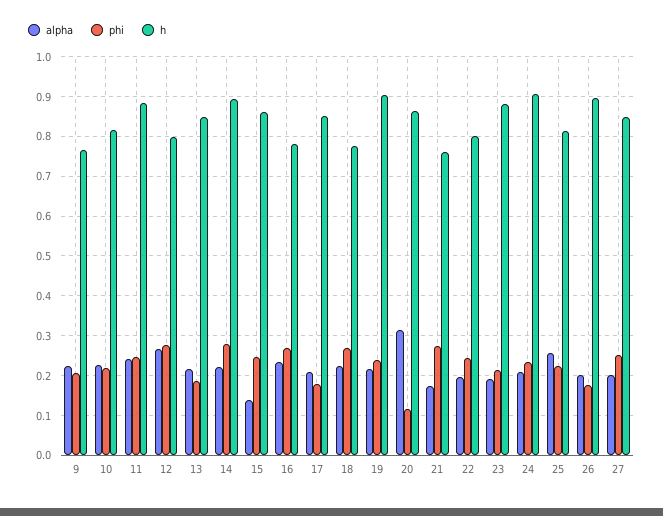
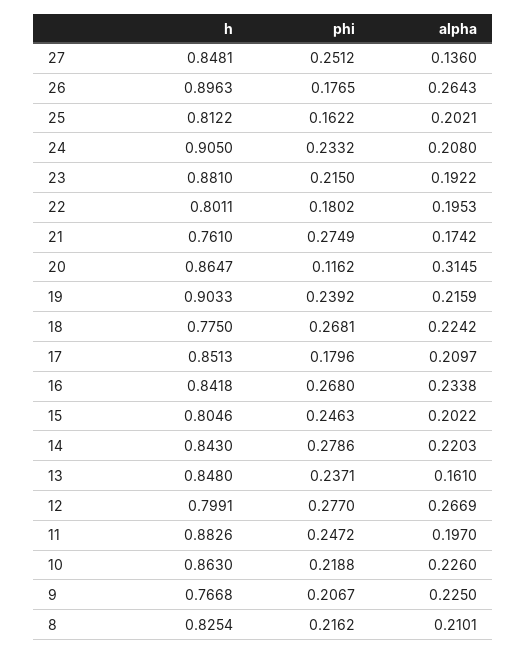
  {
    "alpha": {
      "9": 0.225,
      "10": 0.226,
-     "11": 0.24,
+     "11": 0.197,
      "12": 0.2669,
-     "13": 0.22,
+     "13": 0.161,
      "14": 0.2203,
-     "15": 0.14,
+     "15": 0.2022,
      "16": 0.2338,
      "17": 0.2097,
      "18": 0.2242,
      "19": 0.2159,
      "20": 0.3145,
      "21": 0.1742,
      "22": 0.1953,
      "23": 0.1922,
      "24": 0.208,
-     "25": 0.26,
+     "25": 0.2021,
-     "26": 0.2,
+     "26": 0.2643,
-     "27": 0.2
+     "27": 0.136,
+     "8": 0.2101
    },
    "phi": {
      "9": 0.2067,
      "10": 0.2188,
      "11": 0.2472,
      "12": 0.277,
-     "13": 0.18,
+     "13": 0.2371,
      "14": 0.2786,
      "15": 0.2463,
      "16": 0.268,
      "17": 0.1796,
      "18": 0.2681,
      "19": 0.2392,
      "20": 0.1162,
      "21": 0.2749,
-     "22": 0.24,
+     "22": 0.1802,
      "23": 0.215,
      "24": 0.2332,
-     "25": 0.22,
+     "25": 0.1622,
      "26": 0.1765,
-     "27": 0.2512
+     "27": 0.2512,
+     "8": 0.2162
    },
    "h": {
      "9": 0.7668,
-     "10": 0.82,
+     "10": 0.863,
      "11": 0.8826,
      "12": 0.7991,
      "13": 0.848,
-     "14": 0.9,
+     "14": 0.843,
-     "15": 0.86,
+     "15": 0.8046,
-     "16": 0.78,
+     "16": 0.8418,
      "17": 0.8513,
      "18": 0.775,
      "19": 0.9033,
      "20": 0.8647,
      "21": 0.761,
      "22": 0.8011,
      "23": 0.881,
      "24": 0.905,
      "25": 0.8122,
      "26": 0.8963,
-     "27": 0.8481
+     "27": 0.8481,
+     "8": 0.8254
    }
  }

